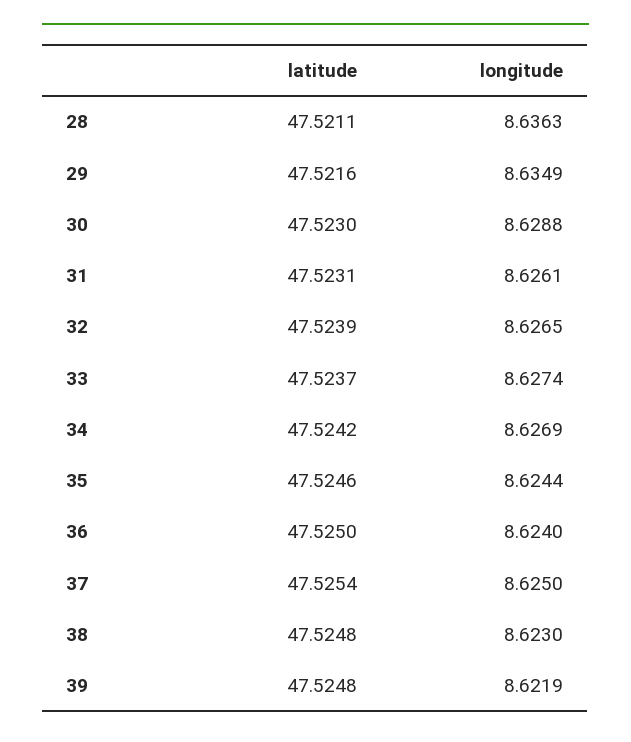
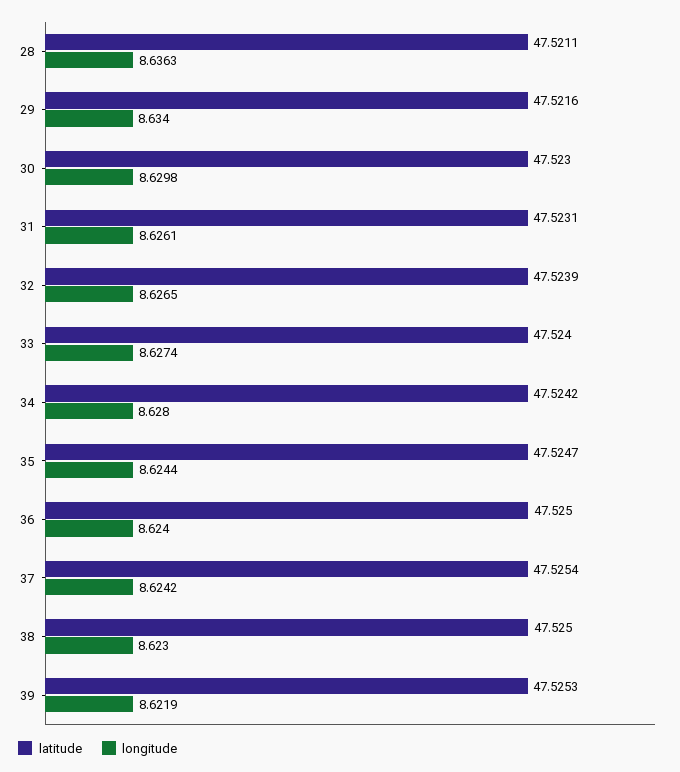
  {
    "latitude": {
      "28": 47.5211,
      "29": 47.5216,
      "30": 47.523,
      "31": 47.5231,
      "32": 47.5239,
-     "33": 47.5237,
+     "33": 47.524,
      "34": 47.5242,
-     "35": 47.5246,
+     "35": 47.5247,
      "36": 47.525,
      "37": 47.5254,
-     "38": 47.5248,
+     "38": 47.525,
-     "39": 47.5248
+     "39": 47.5253
    },
    "longitude": {
      "28": 8.6363,
-     "29": 8.6349,
+     "29": 8.634,
-     "30": 8.6288,
+     "30": 8.6298,
      "31": 8.6261,
      "32": 8.6265,
      "33": 8.6274,
-     "34": 8.6269,
+     "34": 8.628,
      "35": 8.6244,
      "36": 8.624,
-     "37": 8.625,
+     "37": 8.6242,
      "38": 8.623,
      "39": 8.6219
    }
  }

